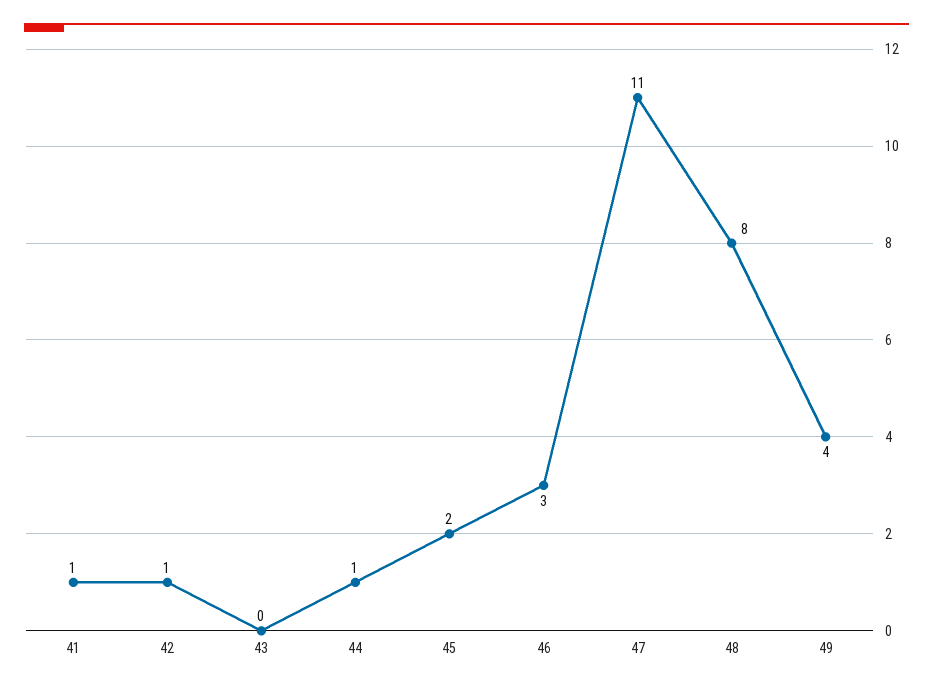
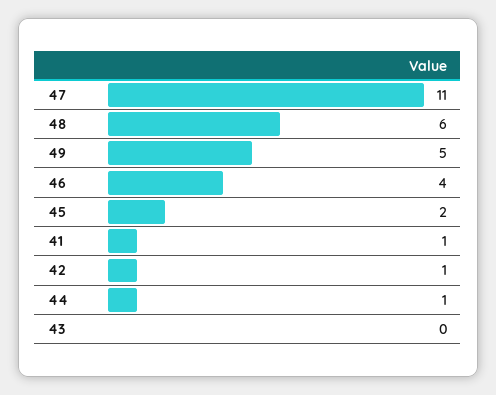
  {
    "41": 1,
    "42": 1,
    "43": 0,
    "44": 1,
    "45": 2,
-   "46": 3,
+   "46": 4,
    "47": 11,
-   "48": 8,
+   "48": 6,
-   "49": 4
+   "49": 5
  }

